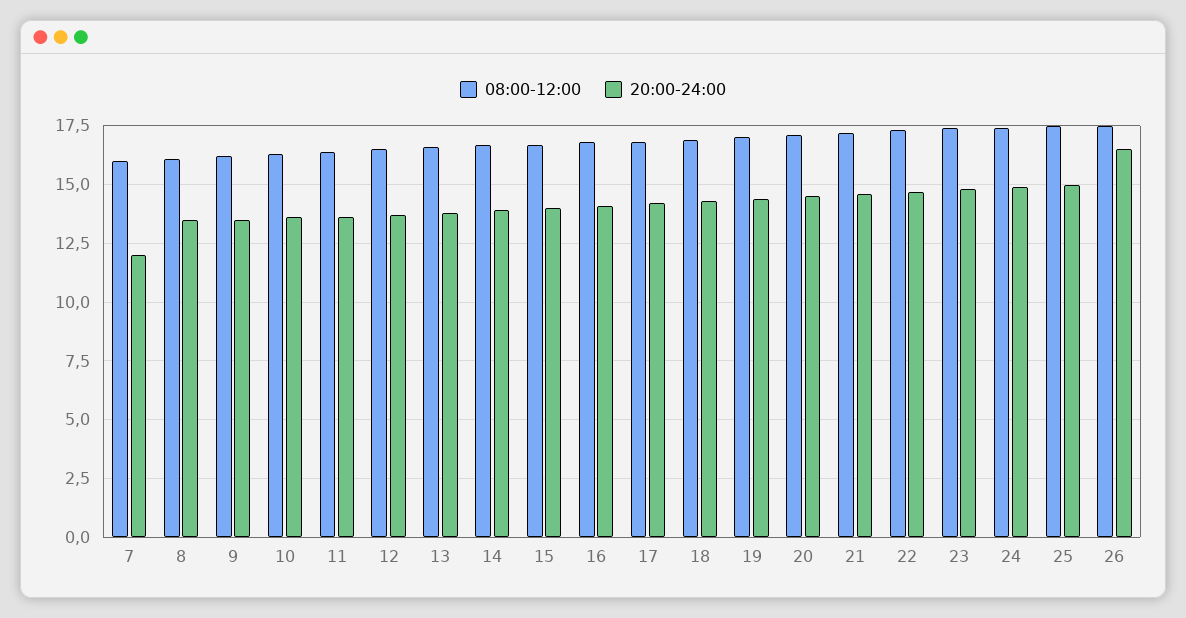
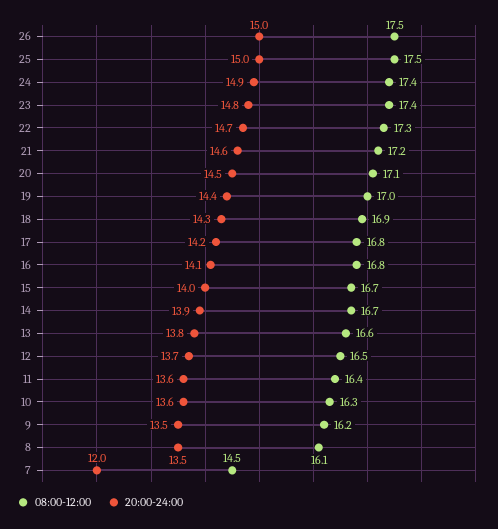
  {
    "08:00-12:00": {
-     "7": 16,
+     "7": 14.5,
      "8": 16.1,
      "9": 16.2,
      "10": 16.3,
      "11": 16.4,
      "12": 16.5,
      "13": 16.6,
      "14": 16.7,
      "15": 16.7,
      "16": 16.8,
      "17": 16.8,
      "18": 16.9,
      "19": 17,
      "20": 17.1,
      "21": 17.2,
      "22": 17.3,
      "23": 17.4,
      "24": 17.4,
      "25": 17.5,
      "26": 17.5
    },
    "20:00-24:00": {
      "7": 12,
      "8": 13.5,
      "9": 13.5,
      "10": 13.6,
      "11": 13.6,
      "12": 13.7,
      "13": 13.8,
      "14": 13.9,
      "15": 14,
      "16": 14.1,
      "17": 14.2,
      "18": 14.3,
      "19": 14.4,
      "20": 14.5,
      "21": 14.6,
      "22": 14.7,
      "23": 14.8,
      "24": 14.9,
      "25": 15,
-     "26": 16.5
+     "26": 15
    }
  }

